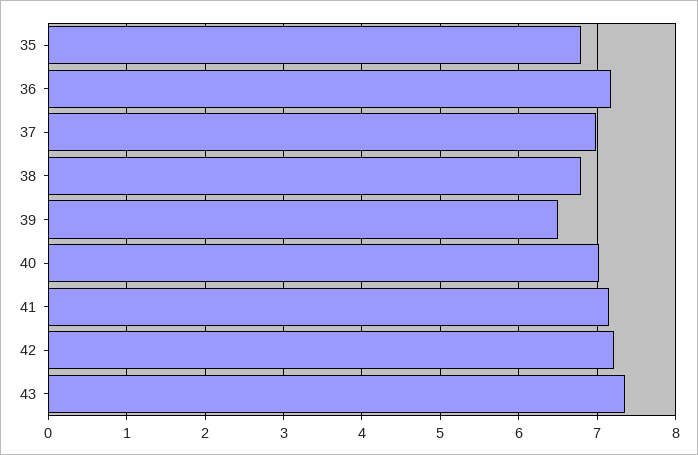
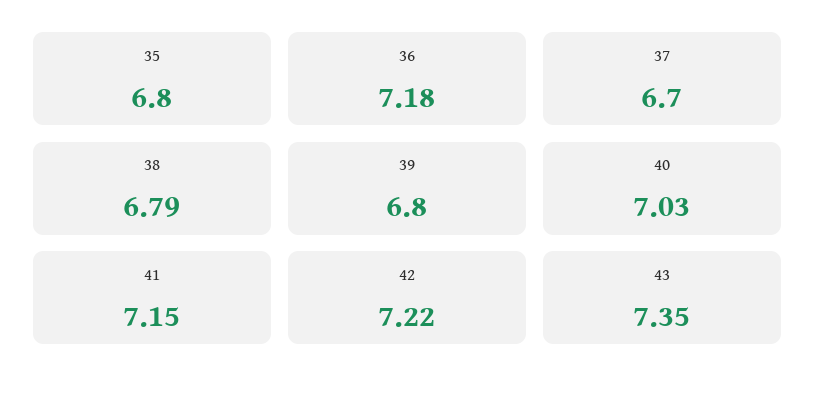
  {
    "35": 6.8,
    "36": 7.18,
-   "37": 7,
+   "37": 6.7,
    "38": 6.79,
-   "39": 6.5,
+   "39": 6.8,
    "40": 7.03,
    "41": 7.15,
    "42": 7.22,
    "43": 7.35
  }

